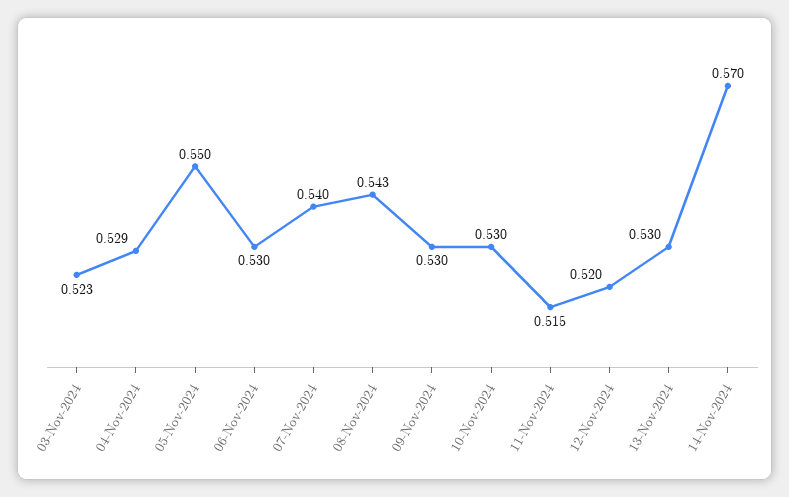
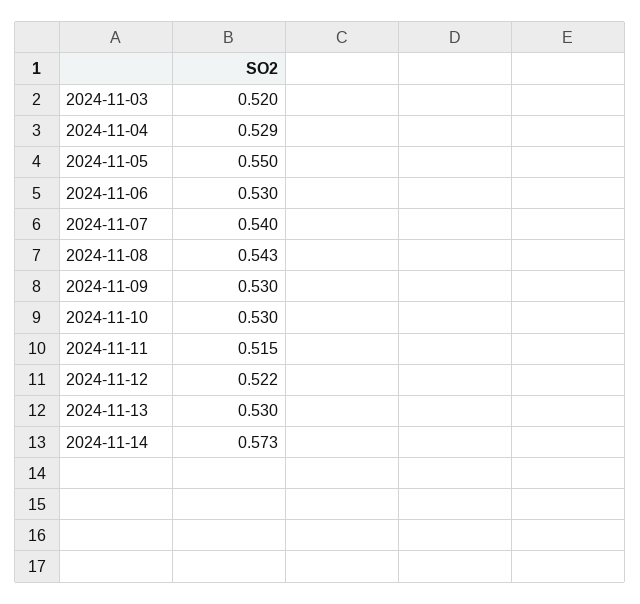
  {
-   "03-Nov-2024": 0.523,
+   "03-Nov-2024": 0.52,
    "04-Nov-2024": 0.529,
    "05-Nov-2024": 0.55,
    "06-Nov-2024": 0.53,
    "07-Nov-2024": 0.54,
    "08-Nov-2024": 0.543,
    "09-Nov-2024": 0.53,
    "10-Nov-2024": 0.53,
    "11-Nov-2024": 0.515,
-   "12-Nov-2024": 0.52,
+   "12-Nov-2024": 0.522,
    "13-Nov-2024": 0.53,
-   "14-Nov-2024": 0.57
+   "14-Nov-2024": 0.573
  }

